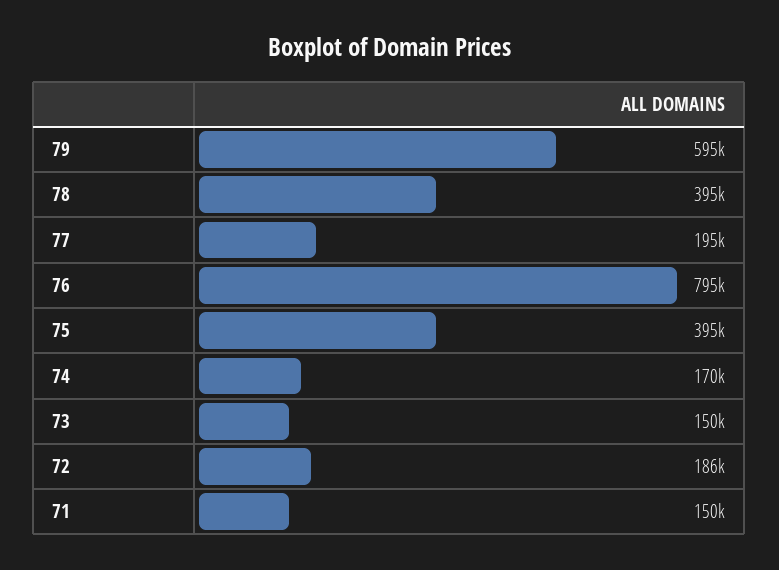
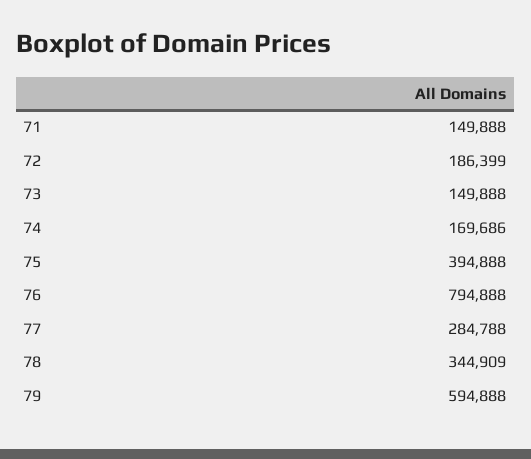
  {
    "79": 594888,
-   "78": 395000,
+   "78": 344909,
-   "77": 195000,
+   "77": 284788,
    "76": 794888,
    "75": 394888,
    "74": 169686,
    "73": 149888,
    "72": 186399,
    "71": 149888
  }

